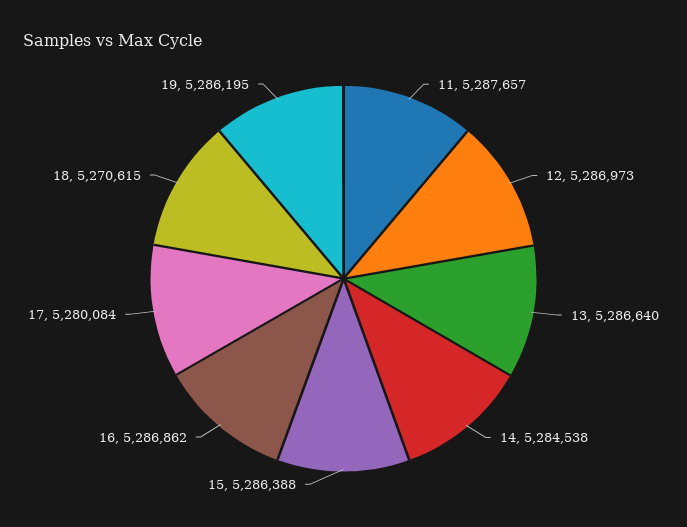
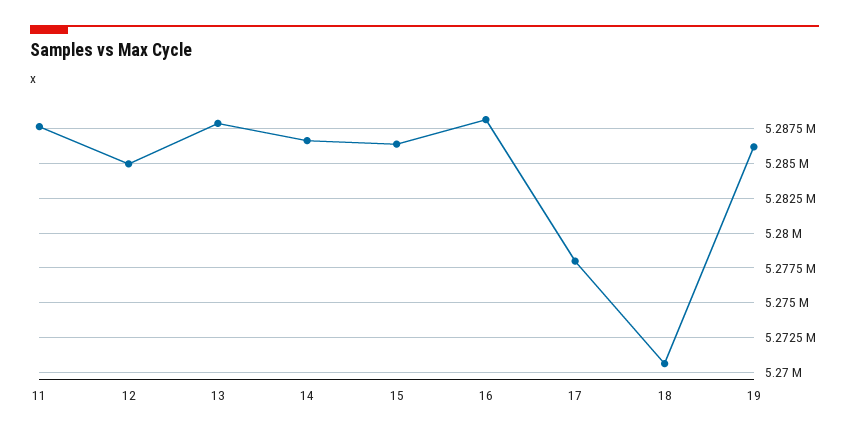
  {
    "11": 5287657,
-   "12": 5286973,
+   "12": 5285000,
-   "13": 5286640,
+   "13": 5288000,
-   "14": 5284538,
+   "14": 5286500,
    "15": 5286388,
-   "16": 5286862,
+   "16": 5288000,
-   "17": 5280084,
+   "17": 5278000,
    "18": 5270615,
    "19": 5286195
  }

